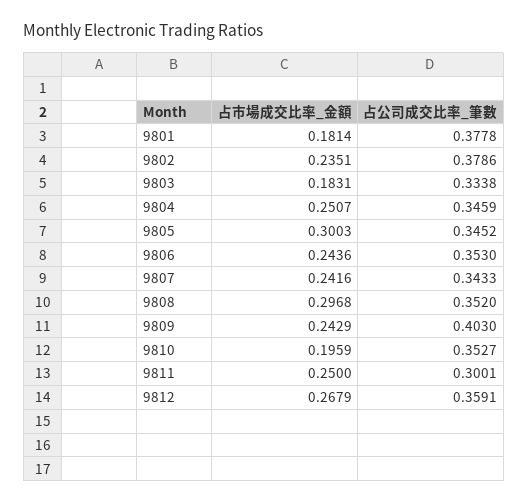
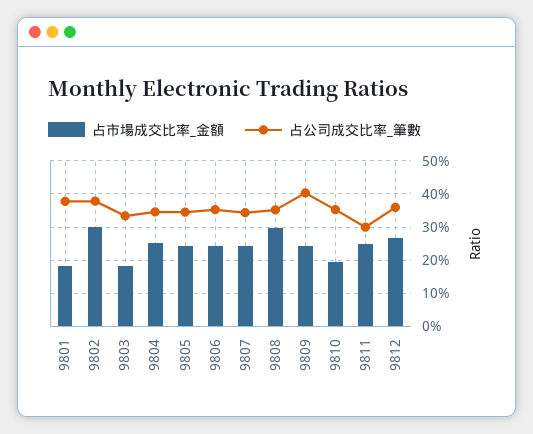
  {
    "占市場成交比率_金額": {
      "9801": 0.1814,
-     "9802": 0.2351,
+     "9802": 0.3,
      "9803": 0.1831,
      "9804": 0.2507,
-     "9805": 0.3003,
+     "9805": 0.24,
      "9806": 0.2436,
      "9807": 0.2416,
      "9808": 0.2968,
      "9809": 0.2429,
      "9810": 0.1959,
      "9811": 0.25,
      "9812": 0.2679
    },
    "占公司成交比率_筆數": {
      "9801": 0.3778,
      "9802": 0.3786,
      "9803": 0.3338,
      "9804": 0.3459,
      "9805": 0.3452,
      "9806": 0.353,
      "9807": 0.3433,
      "9808": 0.352,
      "9809": 0.403,
      "9810": 0.3527,
      "9811": 0.3001,
      "9812": 0.3591
    }
  }

